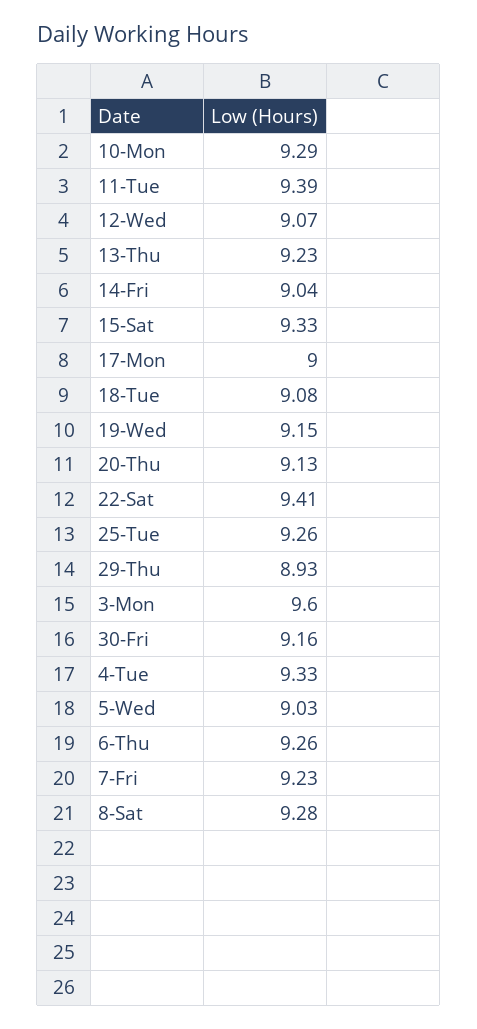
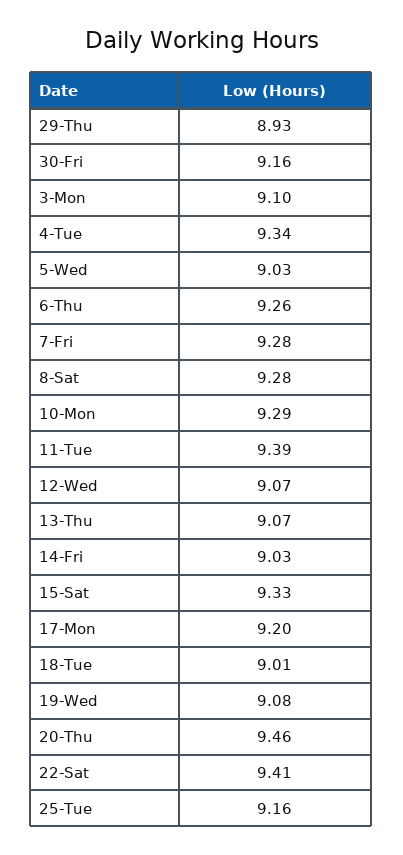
  {
    "10-Mon": 9.29,
    "11-Tue": 9.39,
    "12-Wed": 9.07,
-   "13-Thu": 9.23,
+   "13-Thu": 9.07,
-   "14-Fri": 9.04,
+   "14-Fri": 9.03,
    "15-Sat": 9.33,
-   "17-Mon": 9,
+   "17-Mon": 9.2,
-   "18-Tue": 9.08,
+   "18-Tue": 9.01,
-   "19-Wed": 9.15,
+   "19-Wed": 9.08,
-   "20-Thu": 9.13,
+   "20-Thu": 9.46,
    "22-Sat": 9.41,
-   "25-Tue": 9.26,
+   "25-Tue": 9.16,
    "29-Thu": 8.93,
-   "3-Mon": 9.6,
+   "3-Mon": 9.1,
    "30-Fri": 9.16,
-   "4-Tue": 9.33,
+   "4-Tue": 9.34,
    "5-Wed": 9.03,
    "6-Thu": 9.26,
-   "7-Fri": 9.23,
+   "7-Fri": 9.28,
    "8-Sat": 9.28
  }

